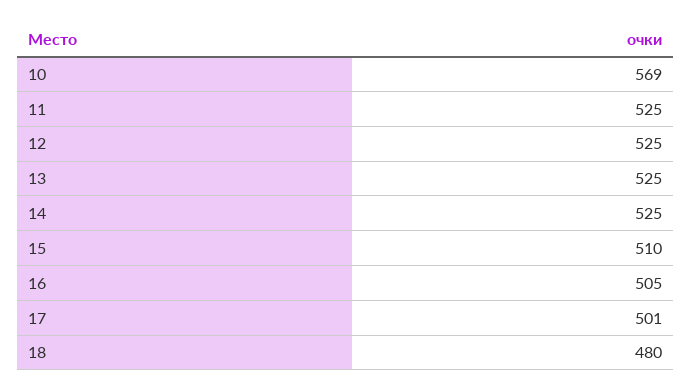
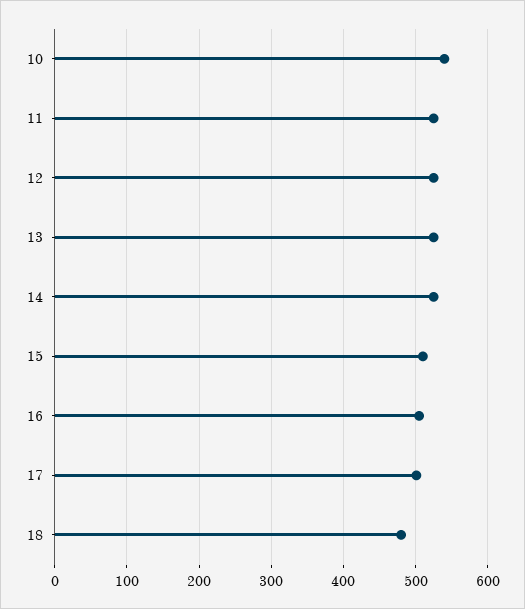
  {
-   "10": 569,
+   "10": 540,
    "11": 525,
    "12": 525,
    "13": 525,
    "14": 525,
    "15": 510,
    "16": 505,
    "17": 501,
    "18": 480
  }

